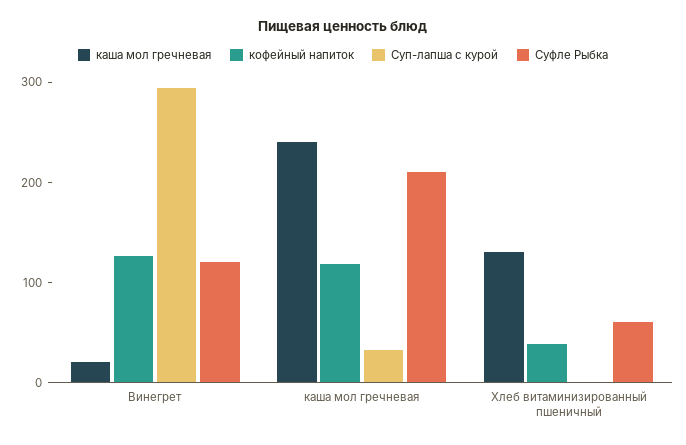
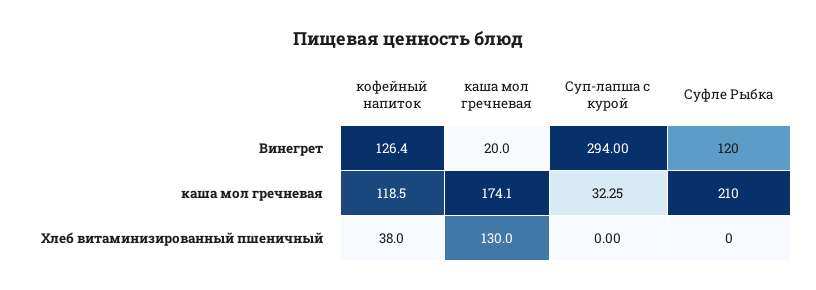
  {
    "каша мол гречневая": {
      "Винегрет": 20,
-     "каша мол гречневая": 240,
+     "каша мол гречневая": 174.1,
      "Хлеб витаминизированный пшеничный": 130
    },
    "кофейный напиток": {
      "Винегрет": 126.4,
      "каша мол гречневая": 118.5,
      "Хлеб витаминизированный пшеничный": 38
    },
    "Суп-лапша с курой": {
      "Винегрет": 294,
      "каша мол гречневая": 32.25,
      "Хлеб витаминизированный пшеничный": 0
    },
    "Суфле Рыбка": {
      "Винегрет": 120,
      "каша мол гречневая": 210,
-     "Хлеб витаминизированный пшеничный": 60
+     "Хлеб витаминизированный пшеничный": 0
    }
  }

